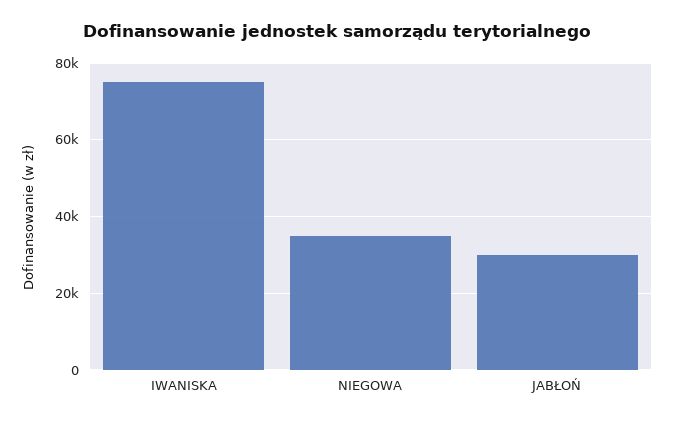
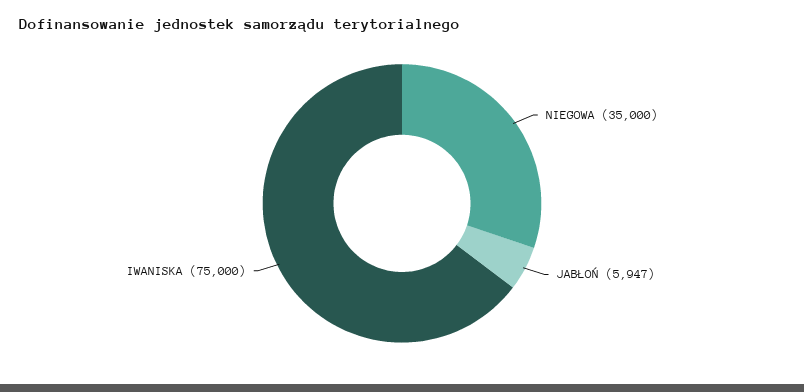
  {
    "IWANISKA": 75000,
    "NIEGOWA": 35000,
-   "JABŁOŃ": 30000
+   "JABŁOŃ": 5947
  }

